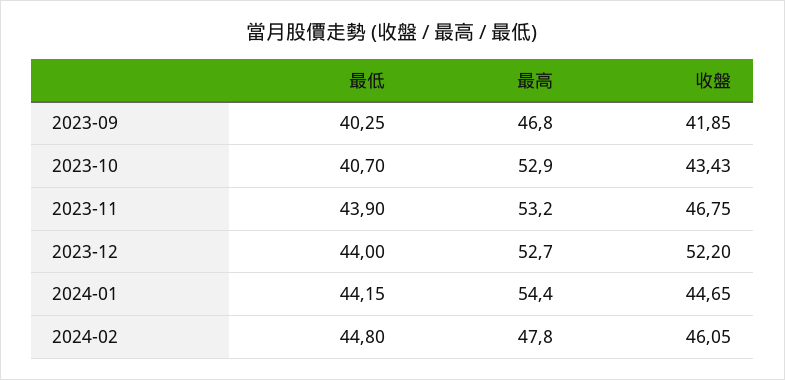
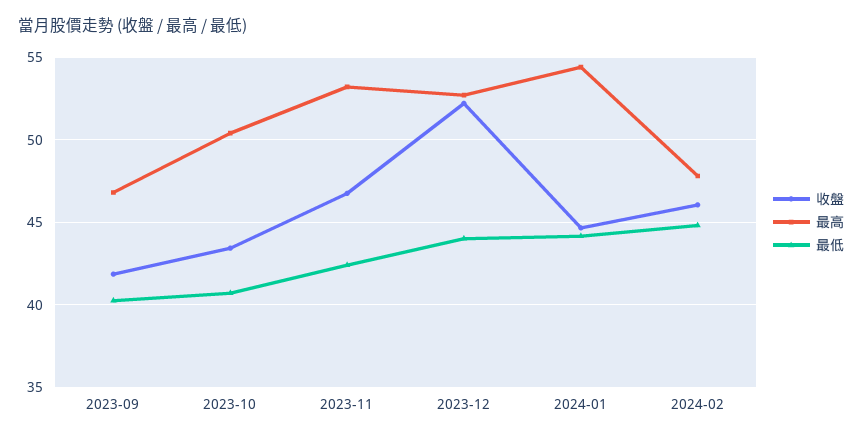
  {
    "最低": {
      "2023-09": 40.25,
      "2023-10": 40.7,
-     "2023-11": 43.9,
+     "2023-11": 42.5,
      "2023-12": 44,
      "2024-01": 44.15,
      "2024-02": 44.8
    },
    "最高": {
      "2023-09": 46.8,
-     "2023-10": 52.9,
+     "2023-10": 50.5,
      "2023-11": 53.2,
      "2023-12": 52.7,
      "2024-01": 54.4,
      "2024-02": 47.8
    },
    "收盤": {
      "2023-09": 41.85,
      "2023-10": 43.43,
      "2023-11": 46.75,
      "2023-12": 52.2,
      "2024-01": 44.65,
      "2024-02": 46.05
    }
  }

